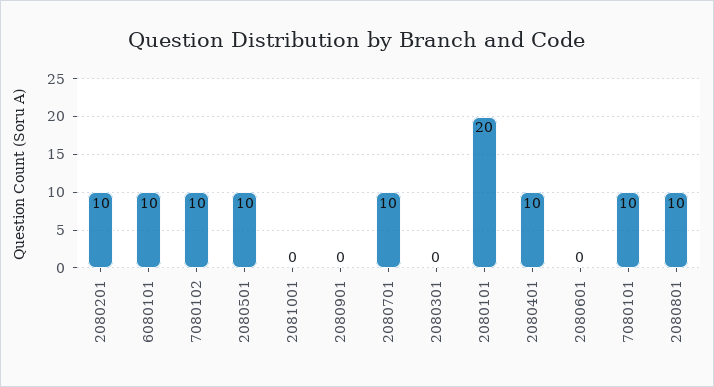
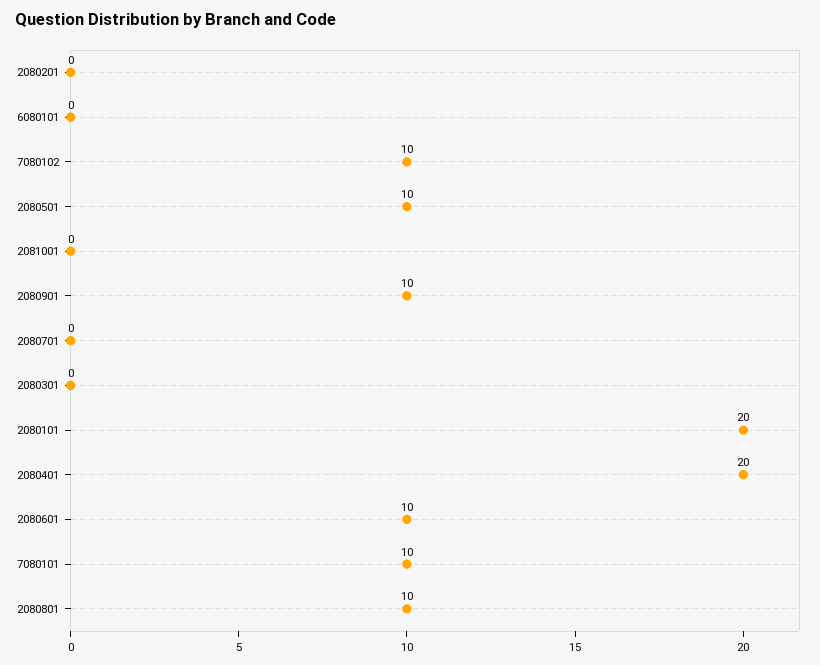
  {
-   "2080201": 10,
+   "2080201": 0,
-   "6080101": 10,
+   "6080101": 0,
    "7080102": 10,
    "2080501": 10,
    "2081001": 0,
-   "2080901": 0,
+   "2080901": 10,
-   "2080701": 10,
+   "2080701": 0,
    "2080301": 0,
    "2080101": 20,
-   "2080401": 10,
+   "2080401": 20,
-   "2080601": 0,
+   "2080601": 10,
    "7080101": 10,
    "2080801": 10
  }

